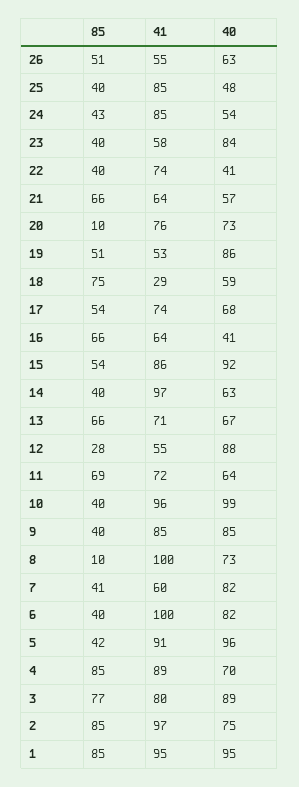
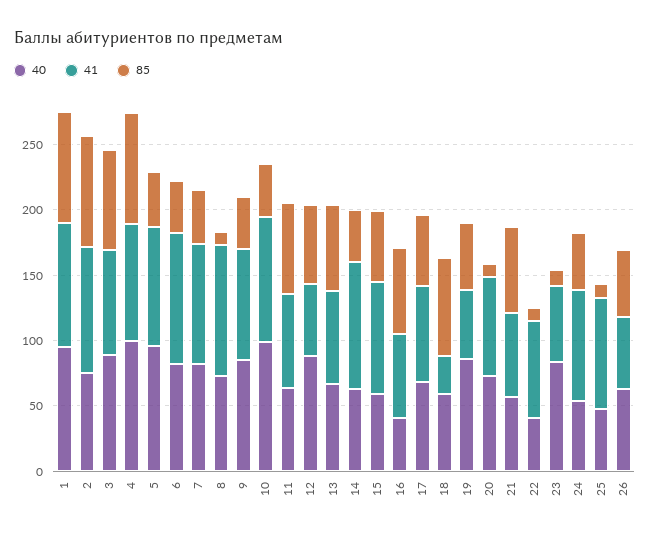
  {
    "85": {
      "26": 51,
-     "25": 40,
+     "25": 10,
      "24": 43,
-     "23": 40,
+     "23": 10,
-     "22": 40,
+     "22": 10,
      "21": 66,
      "20": 10,
      "19": 51,
      "18": 75,
      "17": 54,
      "16": 66,
      "15": 54,
      "14": 40,
      "13": 66,
-     "12": 28,
+     "12": 60,
      "11": 69,
      "10": 40,
      "9": 40,
      "8": 10,
      "7": 41,
      "6": 40,
      "5": 42,
      "4": 85,
      "3": 77,
      "2": 85,
      "1": 85
    },
    "41": {
      "26": 55,
      "25": 85,
      "24": 85,
      "23": 58,
      "22": 74,
      "21": 64,
      "20": 76,
      "19": 53,
      "18": 29,
      "17": 74,
      "16": 64,
      "15": 86,
      "14": 97,
      "13": 71,
      "12": 55,
      "11": 72,
      "10": 96,
      "9": 85,
      "8": 100,
-     "7": 60,
+     "7": 90,
      "6": 100,
      "5": 91,
      "4": 89,
      "3": 80,
      "2": 97,
      "1": 95
    },
    "40": {
      "26": 63,
      "25": 48,
      "24": 54,
      "23": 84,
      "22": 41,
      "21": 57,
      "20": 73,
      "19": 86,
      "18": 59,
      "17": 68,
      "16": 41,
-     "15": 92,
+     "15": 60,
      "14": 63,
      "13": 67,
      "12": 88,
      "11": 64,
      "10": 99,
      "9": 85,
      "8": 73,
      "7": 82,
      "6": 82,
      "5": 96,
-     "4": 70,
+     "4": 100,
      "3": 89,
      "2": 75,
      "1": 95
    }
  }

